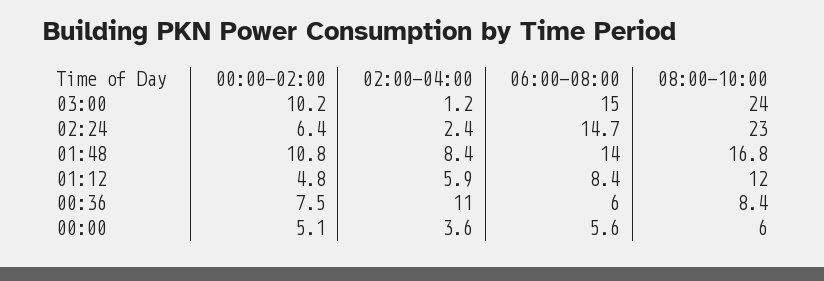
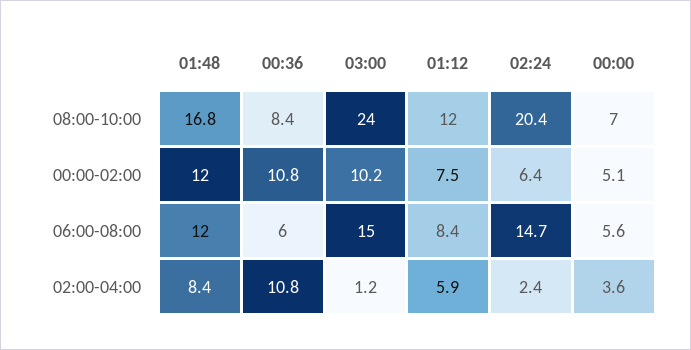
  {
    "00:00-02:00": {
      "03:00": 10.2,
      "02:24": 6.4,
-     "01:48": 10.8,
+     "01:48": 12,
-     "01:12": 4.8,
+     "01:12": 7.5,
-     "00:36": 7.5,
+     "00:36": 10.8,
      "00:00": 5.1
    },
    "02:00-04:00": {
      "03:00": 1.2,
      "02:24": 2.4,
      "01:48": 8.4,
      "01:12": 5.9,
-     "00:36": 11,
+     "00:36": 10.8,
      "00:00": 3.6
    },
    "06:00-08:00": {
      "03:00": 15,
      "02:24": 14.7,
-     "01:48": 14,
+     "01:48": 12,
      "01:12": 8.4,
      "00:36": 6,
      "00:00": 5.6
    },
    "08:00-10:00": {
      "03:00": 24,
-     "02:24": 23,
+     "02:24": 20.4,
      "01:48": 16.8,
      "01:12": 12,
      "00:36": 8.4,
-     "00:00": 6
+     "00:00": 7
    }
  }

